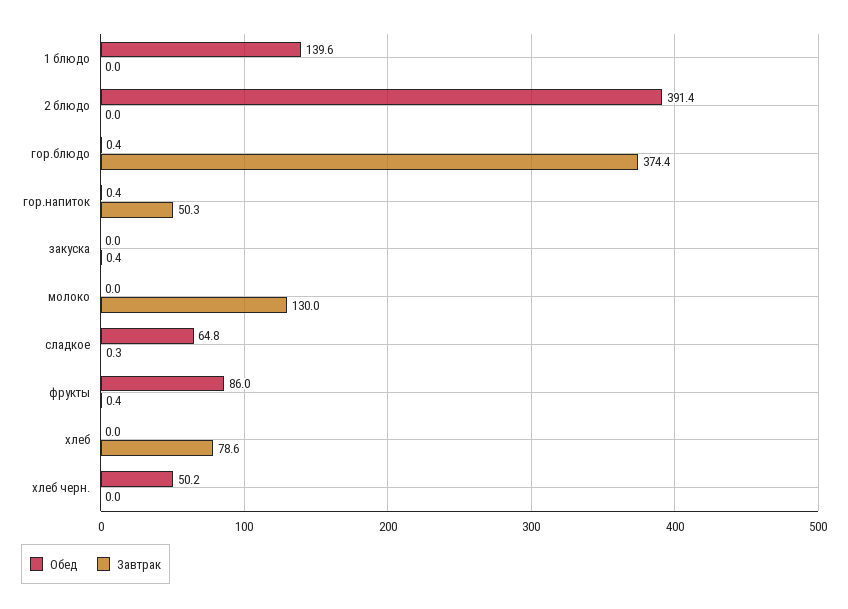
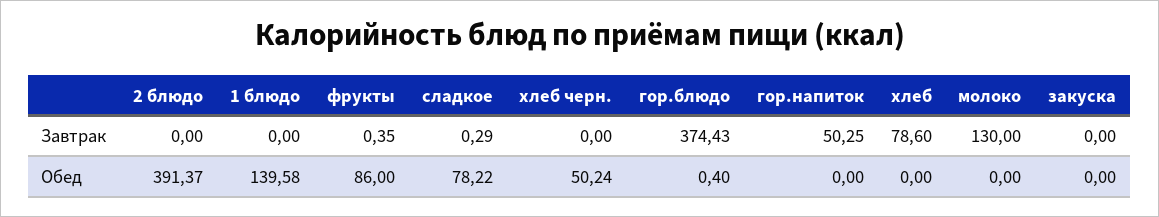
  {
    "Обед": {
      "1 блюдо": 139.58,
      "2 блюдо": 391.37,
      "гор.блюдо": 0.4,
-     "гор.напиток": 0.4,
+     "гор.напиток": 0,
      "закуска": 0,
      "молоко": 0,
-     "сладкое": 64.8,
+     "сладкое": 78.22,
      "фрукты": 86,
      "хлеб": 0,
      "хлеб черн.": 50.24
    },
    "Завтрак": {
      "1 блюдо": 0,
      "2 блюдо": 0,
      "гор.блюдо": 374.43,
      "гор.напиток": 50.25,
-     "закуска": 0.4,
+     "закуска": 0,
      "молоко": 130,
      "сладкое": 0.29,
      "фрукты": 0.35,
      "хлеб": 78.6,
      "хлеб черн.": 0
    }
  }

